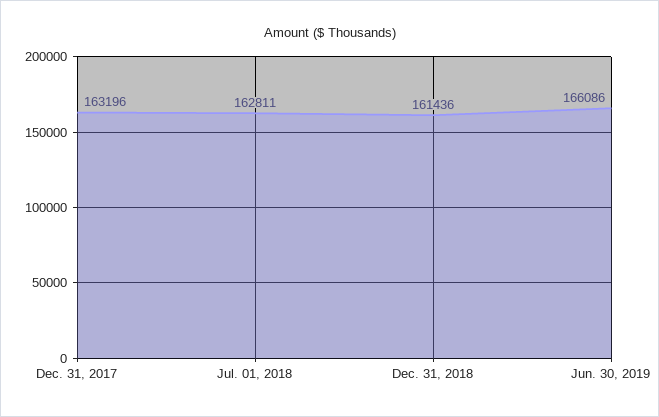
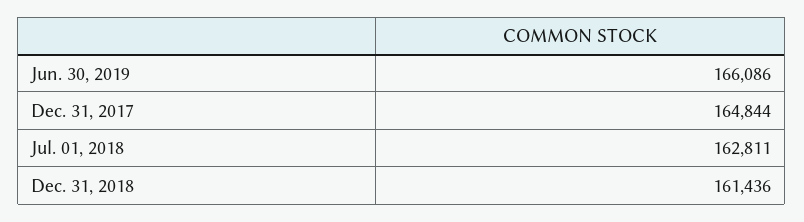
  {
-   "Dec. 31, 2017": 163196,
+   "Dec. 31, 2017": 164844,
    "Jul. 01, 2018": 162811,
    "Dec. 31, 2018": 161436,
    "Jun. 30, 2019": 166086
  }

